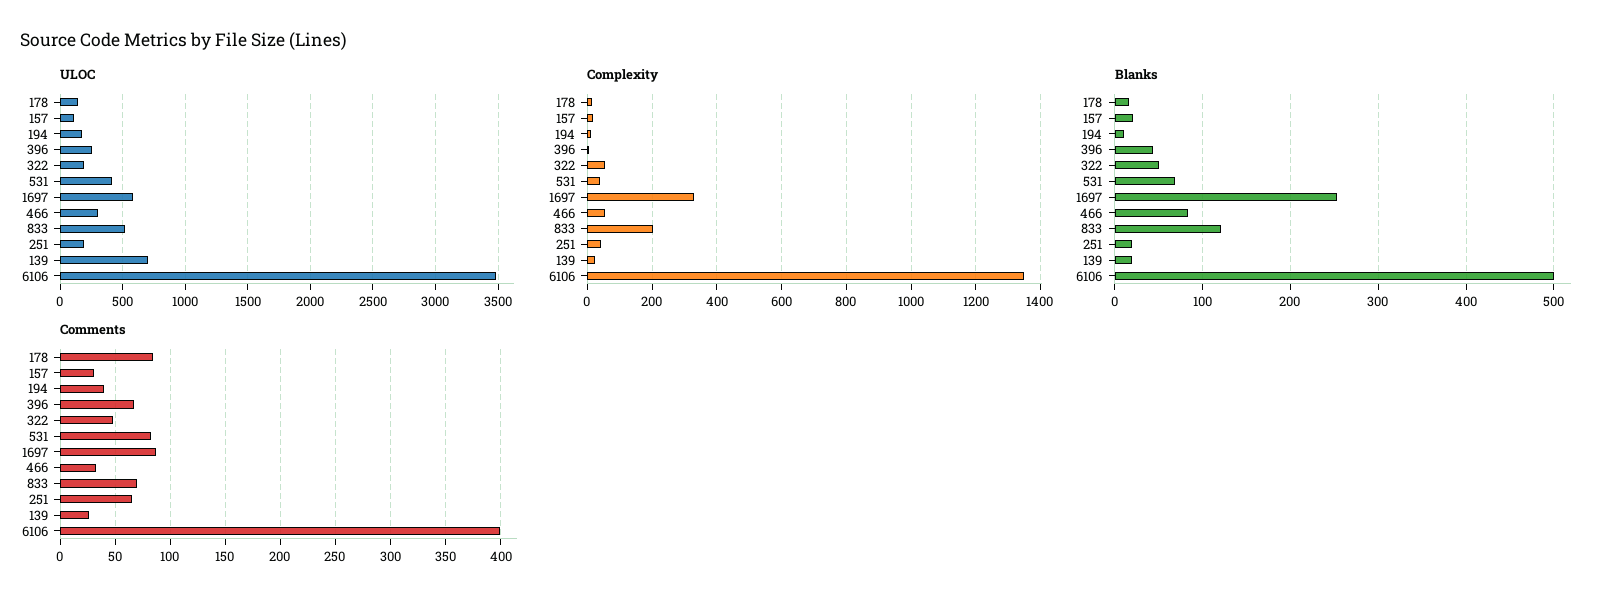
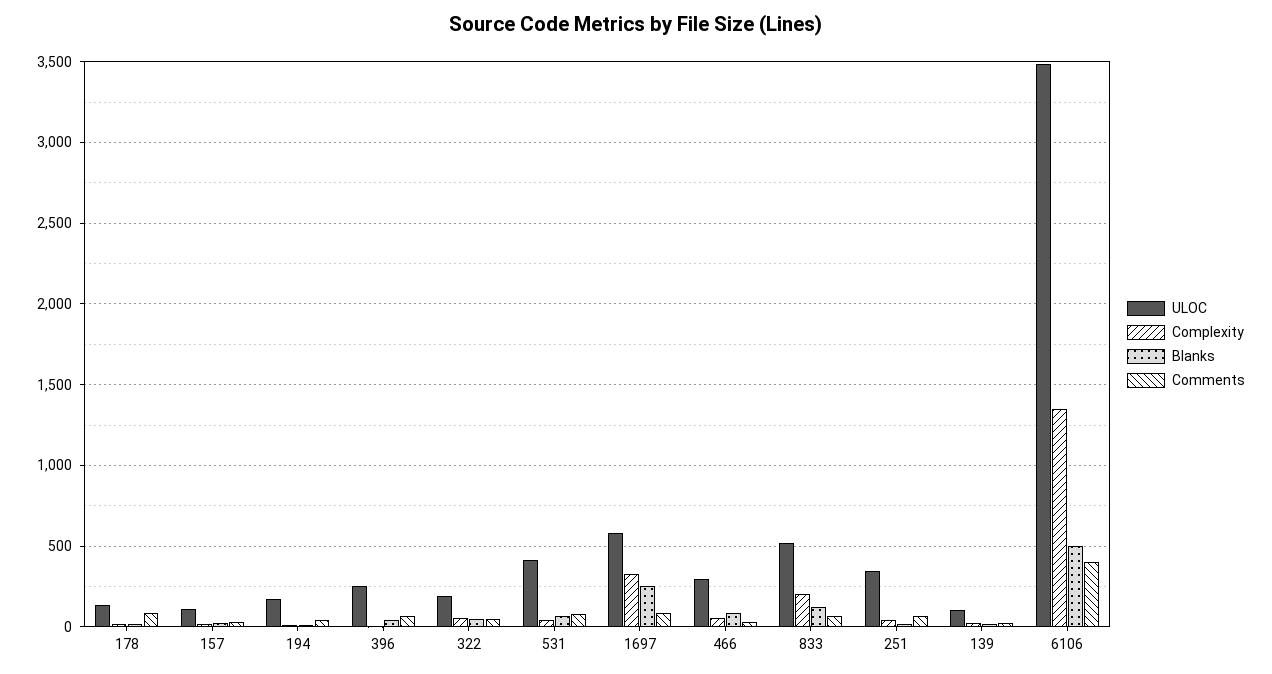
  {
    "ULOC": {
      "178": 150,
      "157": 100,
      "194": 200,
      "396": 250,
      "322": 200,
      "531": 400,
      "1697": 600,
      "466": 300,
      "833": 500,
-     "251": 200,
+     "251": 350,
-     "139": 700,
+     "139": 100,
      "6106": 3500
    },
    "Complexity": {
      "178": 20,
      "157": 20,
      "194": 20,
      "396": 0,
      "322": 60,
      "531": 40,
      "1697": 340,
      "466": 60,
      "833": 200,
      "251": 40,
      "139": 20,
      "6106": 1360
    },
    "Blanks": {
      "178": 20,
      "157": 20,
      "194": 10,
      "396": 40,
      "322": 50,
      "531": 70,
      "1697": 250,
      "466": 80,
      "833": 120,
      "251": 20,
      "139": 20,
      "6106": 500
    },
    "Comments": {
      "178": 80,
      "157": 30,
      "194": 40,
      "396": 70,
      "322": 50,
      "531": 80,
      "1697": 90,
      "466": 30,
      "833": 70,
      "251": 70,
      "139": 30,
      "6106": 400
    }
  }

